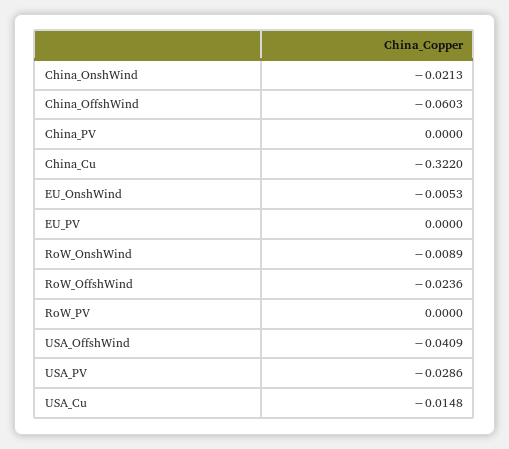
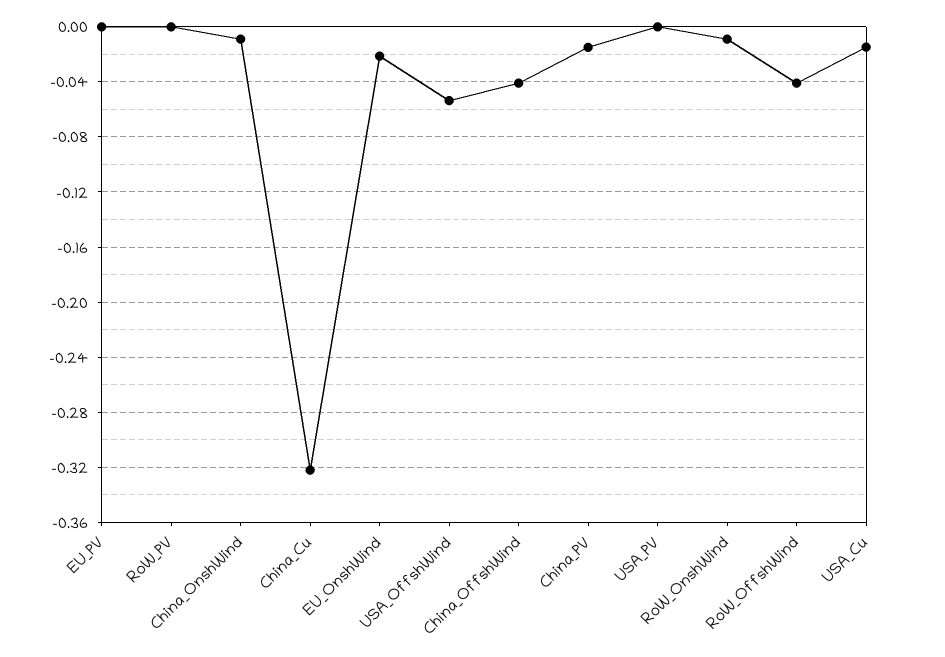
  {
-   "China_OnshWind": -0.0213,
+   "China_OnshWind": -0.01,
-   "China_OffshWind": -0.0603,
+   "China_OffshWind": -0.04,
-   "China_PV": 0,
+   "China_PV": -0.015,
    "China_Cu": -0.322,
-   "EU_OnshWind": -0.0053,
+   "EU_OnshWind": -0.02,
    "EU_PV": 0,
    "RoW_OnshWind": -0.0089,
-   "RoW_OffshWind": -0.0236,
+   "RoW_OffshWind": -0.04,
    "RoW_PV": 0,
-   "USA_OffshWind": -0.0409,
+   "USA_OffshWind": -0.055,
-   "USA_PV": -0.0286,
+   "USA_PV": 0,
    "USA_Cu": -0.0148
  }

